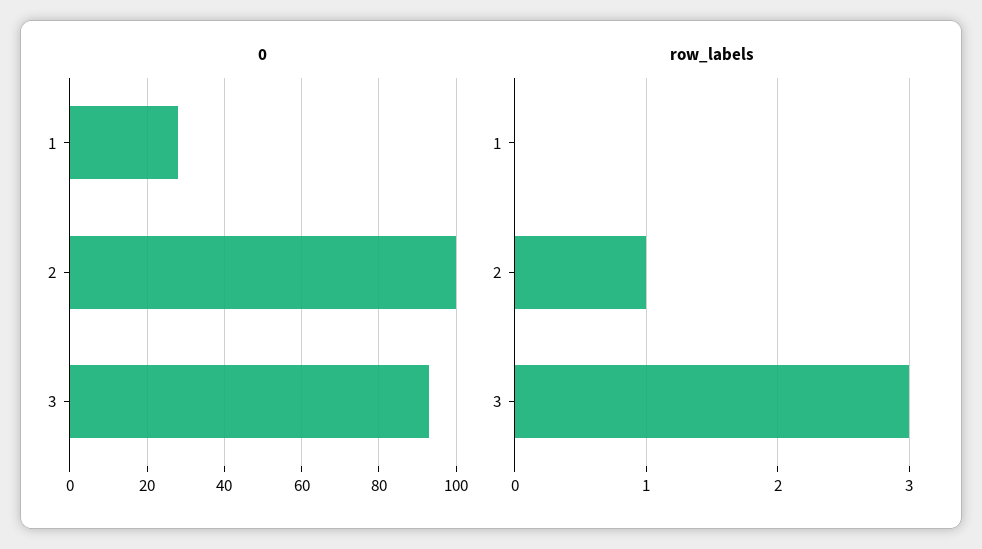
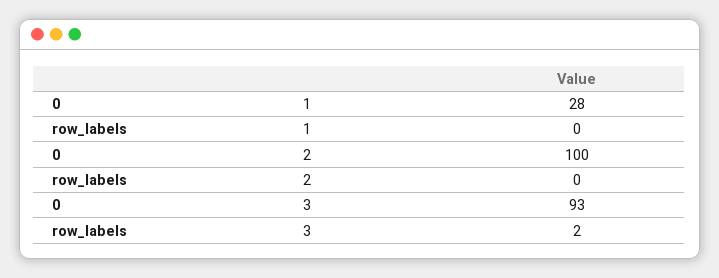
  {
    "0": {
      "1": 28,
      "2": 100,
      "3": 93
    },
    "row_labels": {
      "1": 0,
-     "2": 1,
+     "2": 0,
-     "3": 3
+     "3": 2
    }
  }

